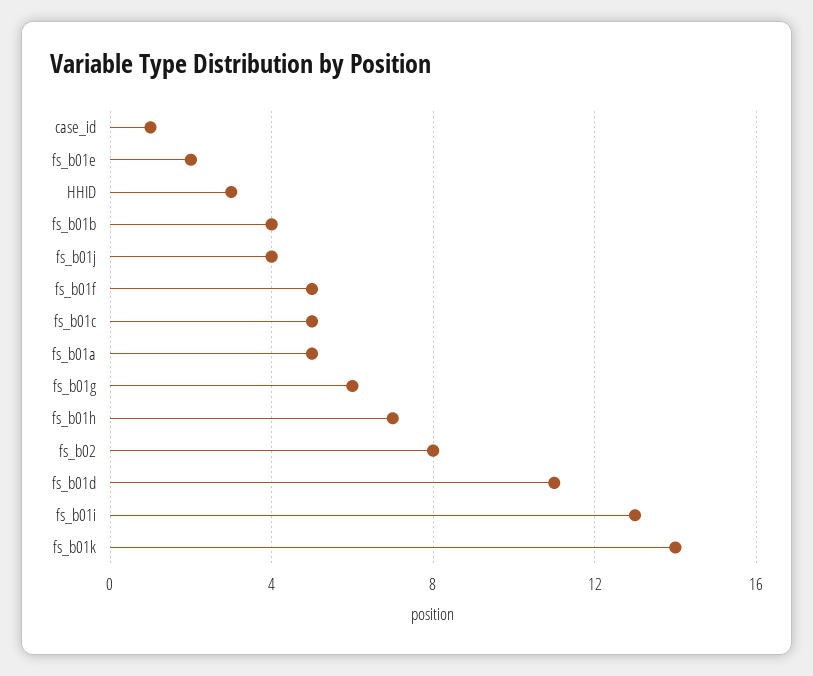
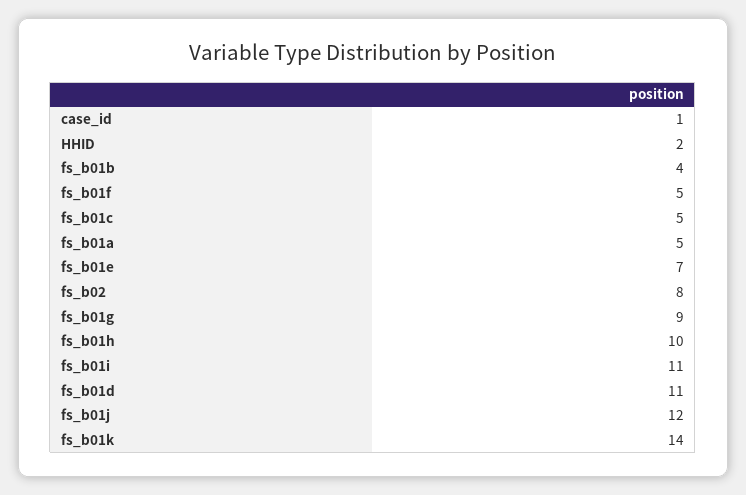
  {
    "case_id": 1,
-   "fs_b01e": 2,
+   "fs_b01e": 7,
-   "HHID": 3,
+   "HHID": 2,
    "fs_b01b": 4,
-   "fs_b01j": 4,
+   "fs_b01j": 12,
    "fs_b01f": 5,
    "fs_b01c": 5,
    "fs_b01a": 5,
-   "fs_b01g": 6,
+   "fs_b01g": 9,
-   "fs_b01h": 7,
+   "fs_b01h": 10,
    "fs_b02": 8,
    "fs_b01d": 11,
-   "fs_b01i": 13,
+   "fs_b01i": 11,
    "fs_b01k": 14
  }

